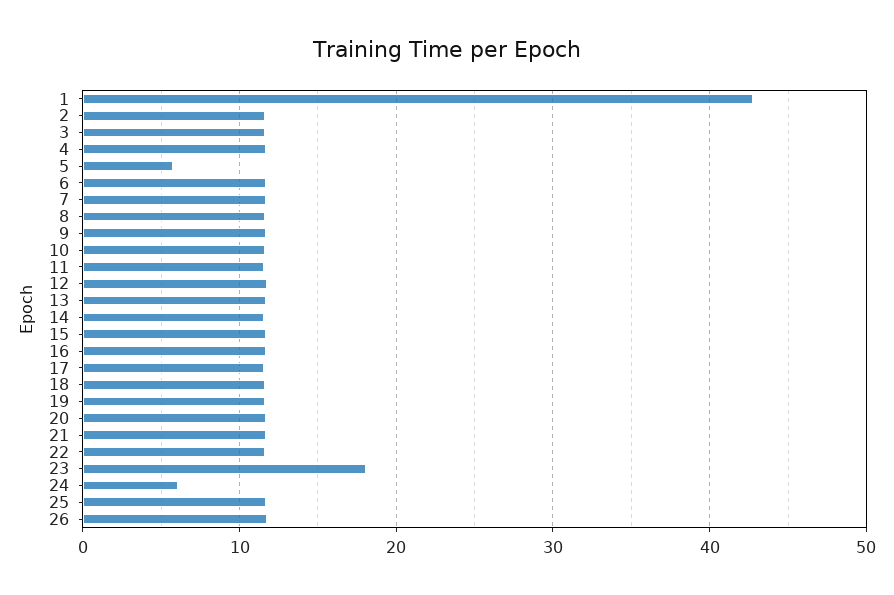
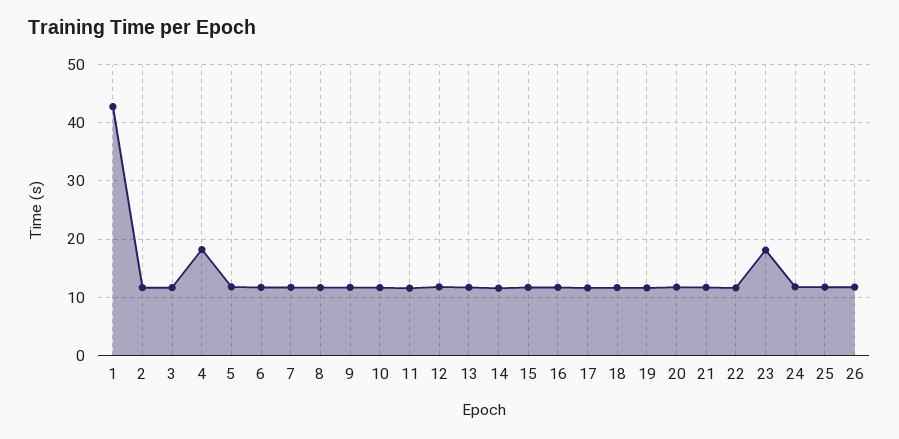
  {
    "1": 43,
    "2": 12,
    "3": 12,
-   "4": 12,
+   "4": 18,
-   "5": 6,
+   "5": 12,
    "6": 12,
    "7": 12,
    "8": 12,
    "9": 12,
    "10": 12,
    "11": 12,
    "12": 12,
    "13": 12,
    "14": 12,
    "15": 12,
    "16": 12,
    "17": 12,
    "18": 12,
    "19": 12,
    "20": 12,
    "21": 12,
    "22": 12,
    "23": 18,
-   "24": 6,
+   "24": 12,
    "25": 12,
    "26": 12
  }

